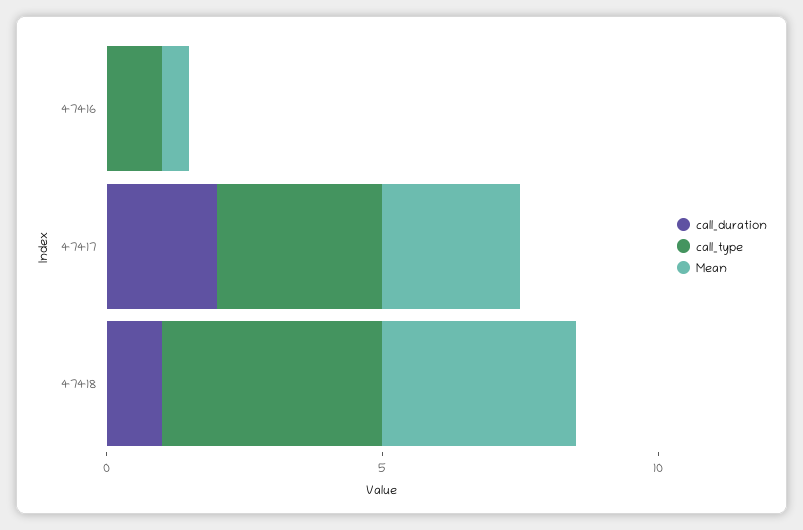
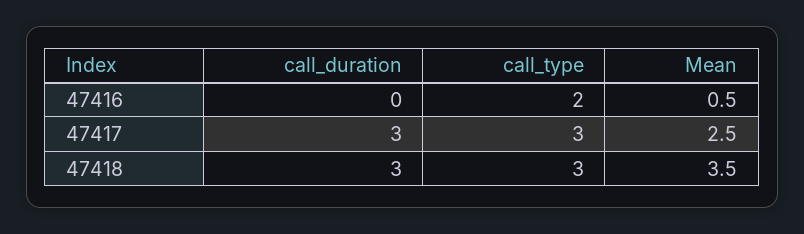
  {
    "call_duration": {
      "47416": 0,
-     "47417": 2,
+     "47417": 3,
-     "47418": 1
+     "47418": 3
    },
    "call_type": {
-     "47416": 1,
+     "47416": 2,
      "47417": 3,
-     "47418": 4
+     "47418": 3
    },
    "Mean": {
      "47416": 0.5,
      "47417": 2.5,
      "47418": 3.5
    }
  }

